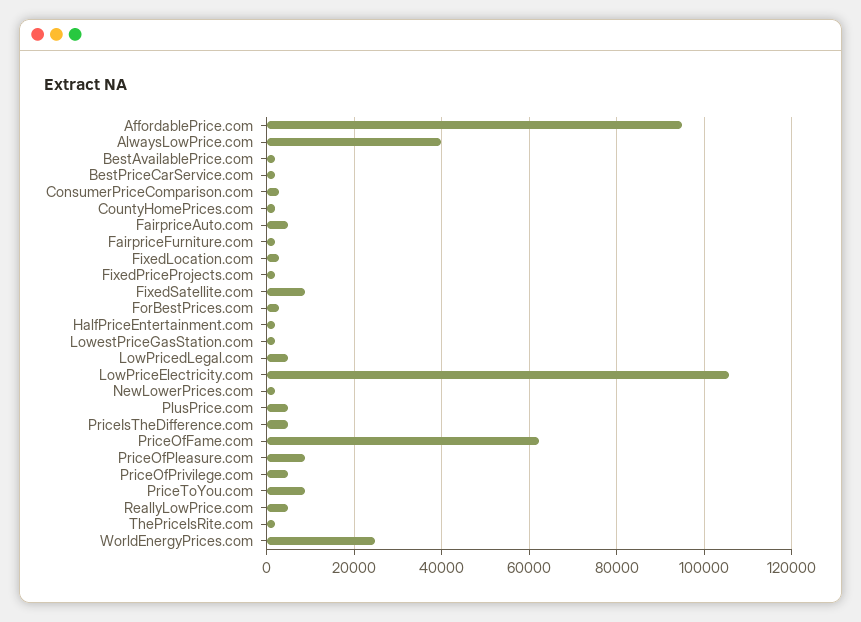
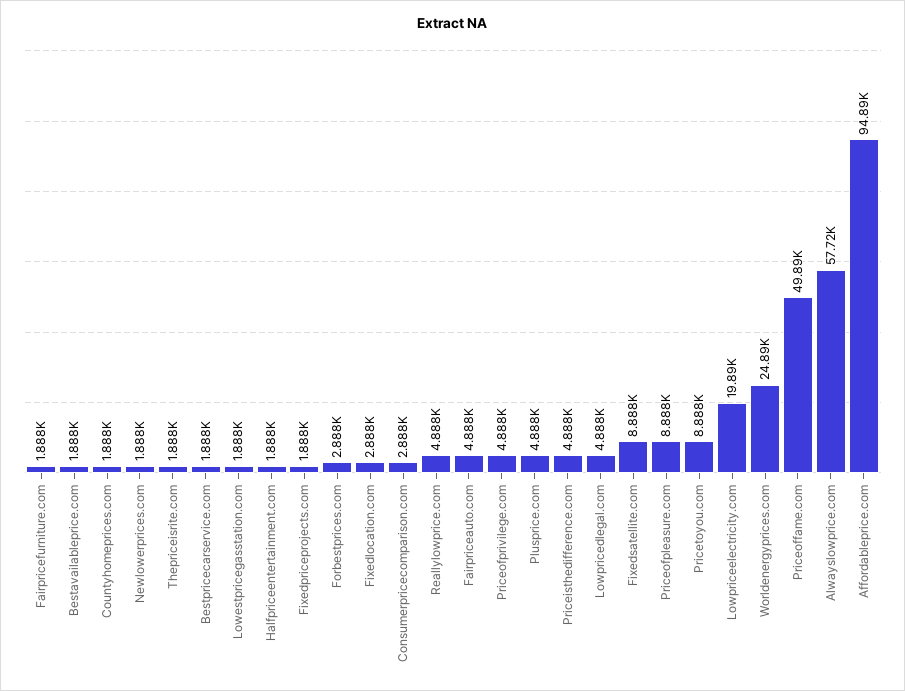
  {
    "AffordablePrice.com": 94890,
-   "AlwaysLowPrice.com": 40000,
+   "AlwaysLowPrice.com": 57720,
    "BestAvailablePrice.com": 1888,
    "BestPriceCarService.com": 1888,
    "ConsumerPriceComparison.com": 2888,
    "CountyHomePrices.com": 1888,
    "FairpriceAuto.com": 4888,
    "FairpriceFurniture.com": 1888,
    "FixedLocation.com": 2888,
    "FixedPriceProjects.com": 1888,
    "FixedSatellite.com": 8888,
    "ForBestPrices.com": 2888,
    "HalfPriceEntertainment.com": 1888,
    "LowestPriceGasStation.com": 1888,
    "LowPricedLegal.com": 4888,
-   "LowPriceElectricity.com": 106000,
+   "LowPriceElectricity.com": 19890,
    "NewLowerPrices.com": 1888,
    "PlusPrice.com": 4888,
    "PriceIsTheDifference.com": 4888,
-   "PriceOfFame.com": 62000,
+   "PriceOfFame.com": 49890,
    "PriceOfPleasure.com": 8888,
    "PriceOfPrivilege.com": 4888,
    "PriceToYou.com": 8888,
    "ReallyLowPrice.com": 4888,
    "ThePriceIsRite.com": 1888,
    "WorldEnergyPrices.com": 24890
  }

